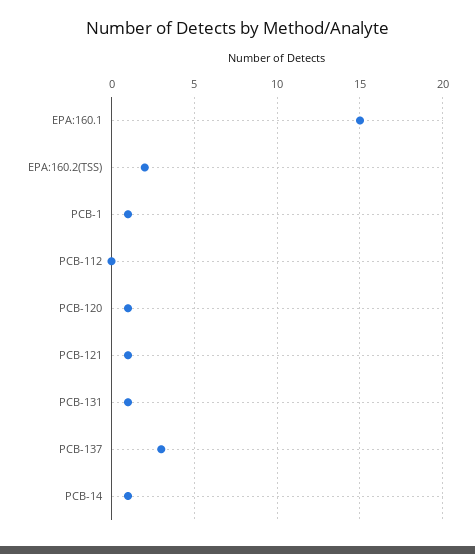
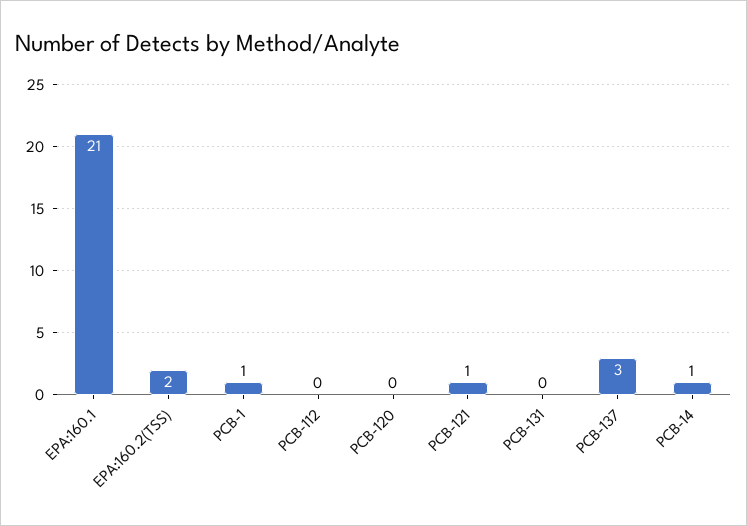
  {
-   "EPA:160.1": 15,
+   "EPA:160.1": 21,
    "EPA:160.2(TSS)": 2,
    "PCB-1": 1,
    "PCB-112": 0,
-   "PCB-120": 1,
+   "PCB-120": 0,
    "PCB-121": 1,
-   "PCB-131": 1,
+   "PCB-131": 0,
    "PCB-137": 3,
    "PCB-14": 1
  }

